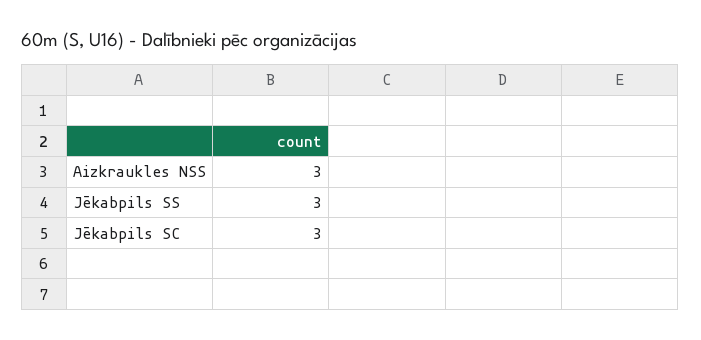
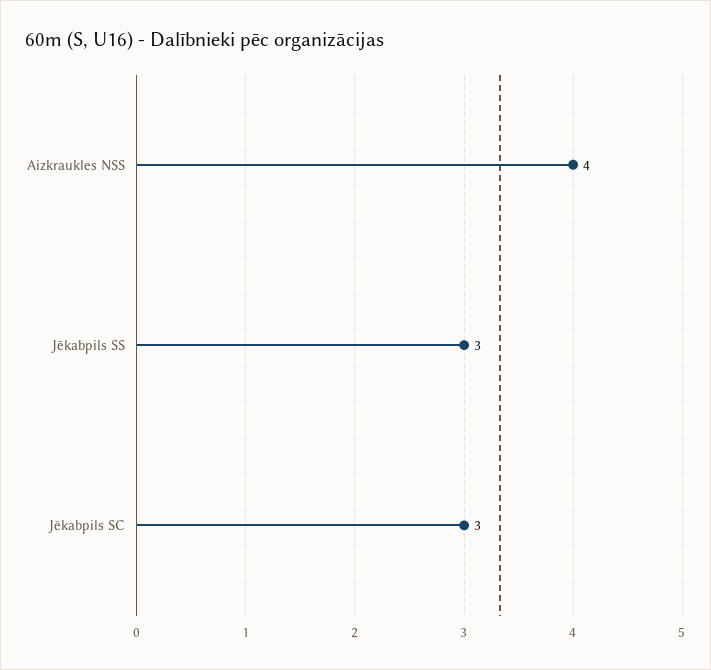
  {
-   "Aizkraukles NSS": 3,
+   "Aizkraukles NSS": 4,
    "Jēkabpils SS": 3,
    "Jēkabpils SC": 3
  }

